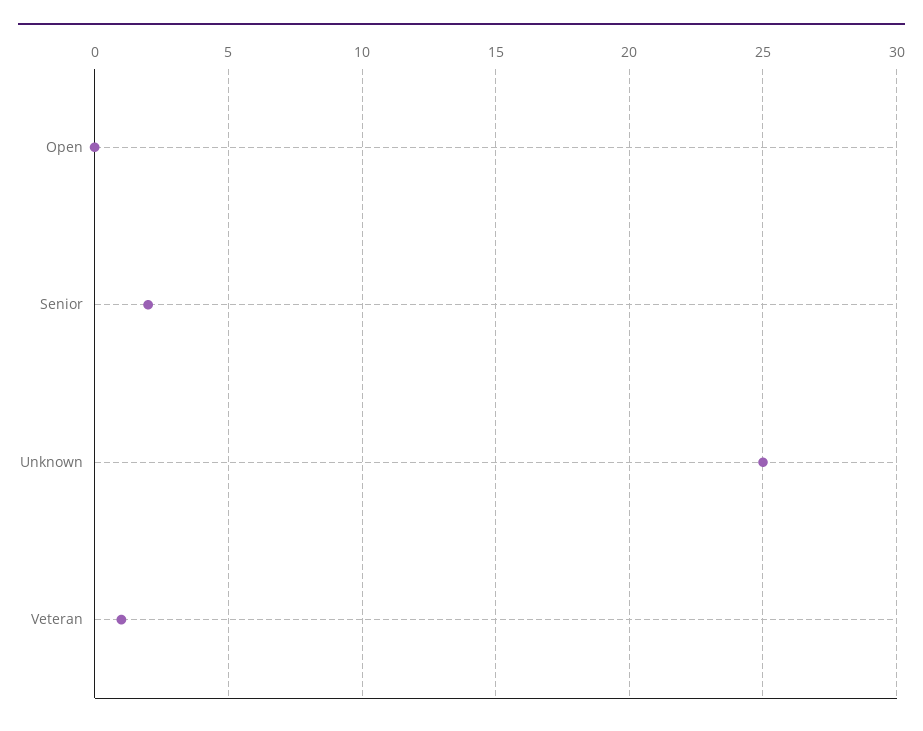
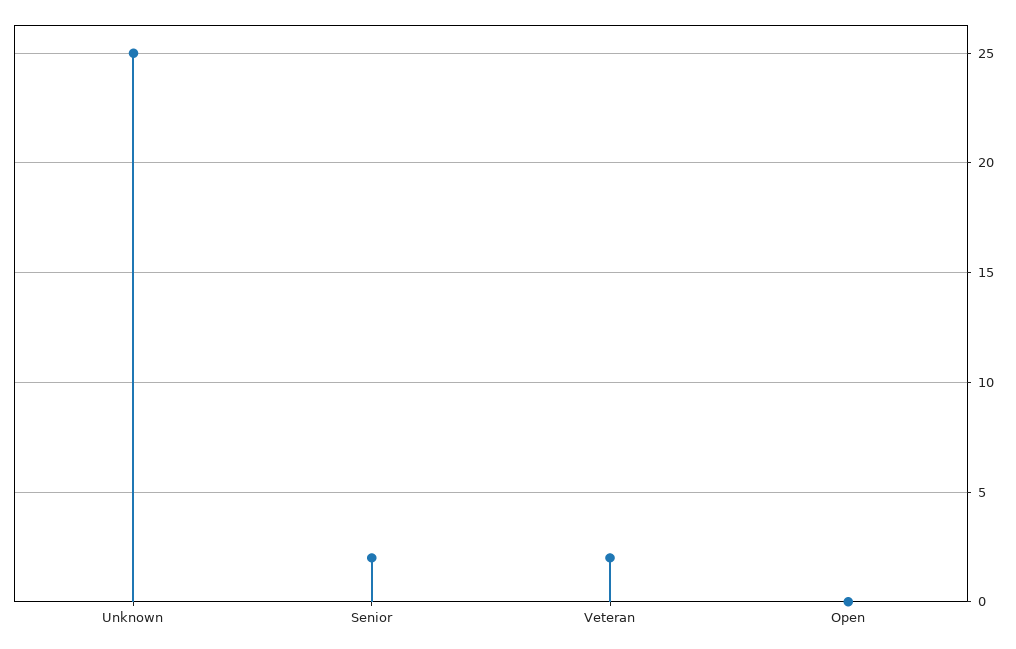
  {
    "Open": 0,
    "Senior": 2,
    "Unknown": 25,
-   "Veteran": 1
+   "Veteran": 2
  }

